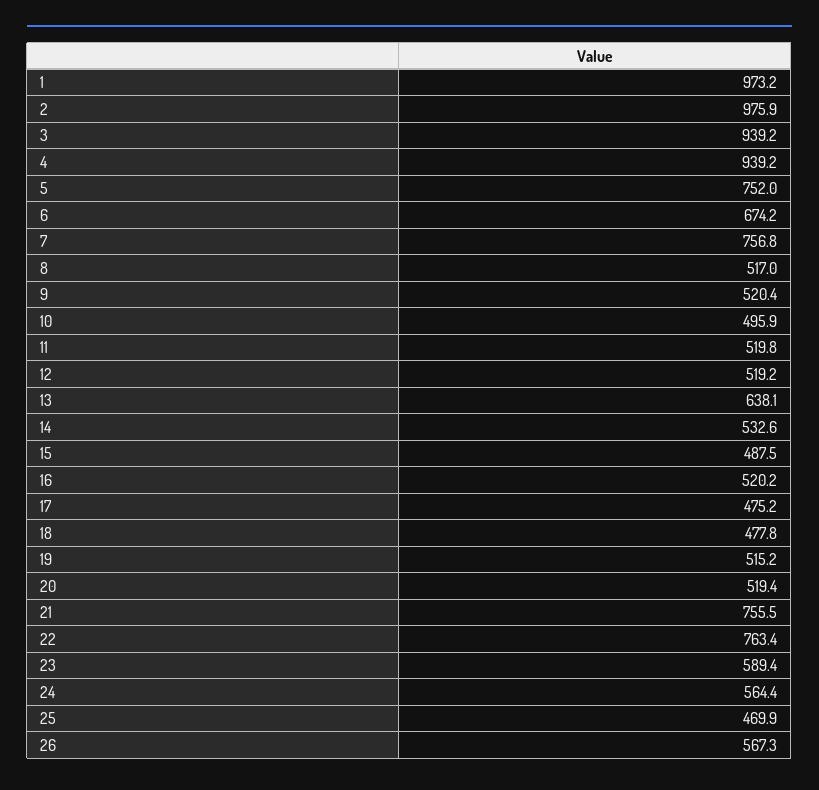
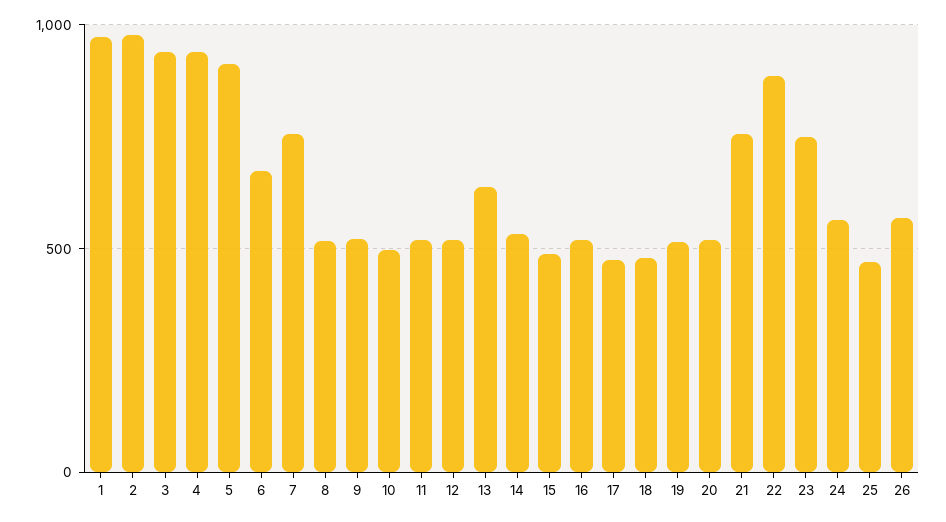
  {
    "1": 973.2,
    "2": 975.9,
    "3": 939.2,
    "4": 939.2,
-   "5": 752,
+   "5": 900,
    "6": 674.2,
    "7": 756.8,
    "8": 517,
    "9": 520.4,
    "10": 495.9,
    "11": 519.8,
    "12": 519.2,
    "13": 638.1,
    "14": 532.6,
    "15": 487.5,
    "16": 520.2,
    "17": 475.2,
    "18": 477.8,
    "19": 515.2,
    "20": 519.4,
    "21": 755.5,
-   "22": 763.4,
+   "22": 900,
-   "23": 589.4,
+   "23": 750,
    "24": 564.4,
    "25": 469.9,
    "26": 567.3
  }

